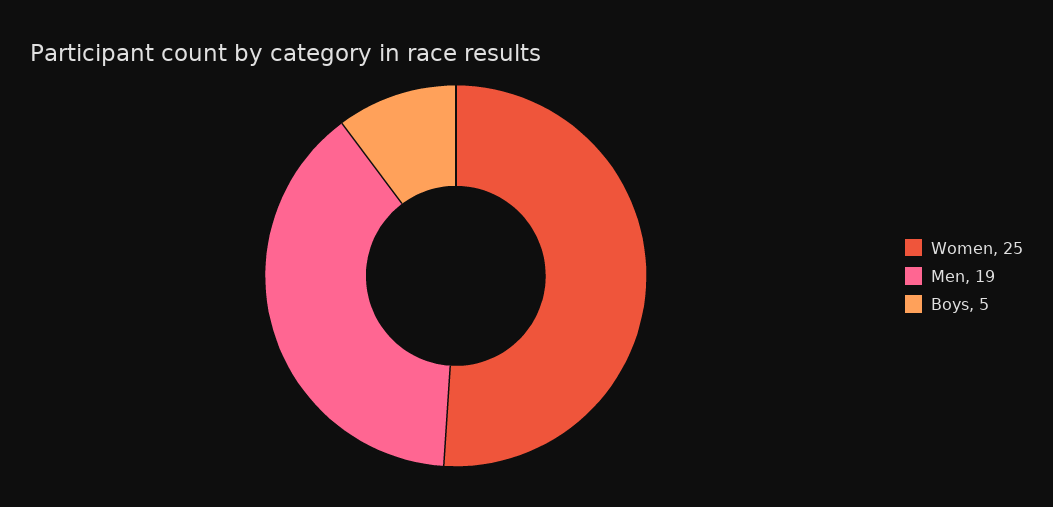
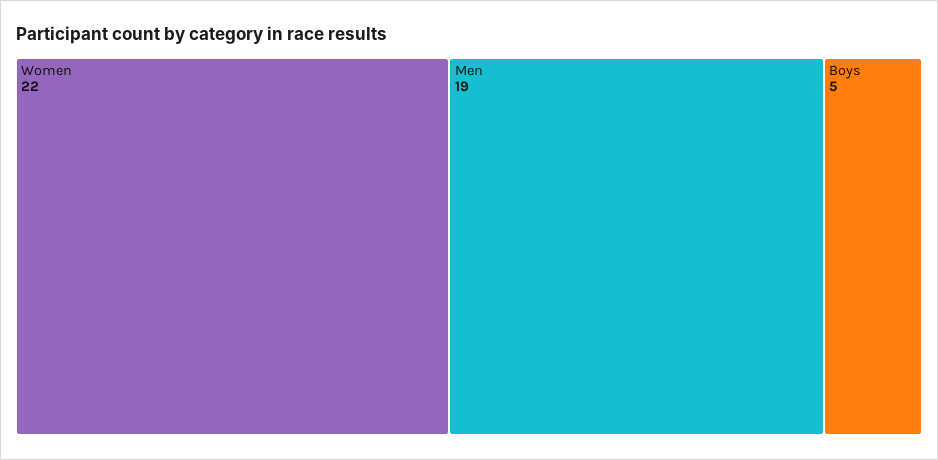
  {
-   "Women": 25,
+   "Women": 22,
    "Men": 19,
    "Boys": 5
  }

